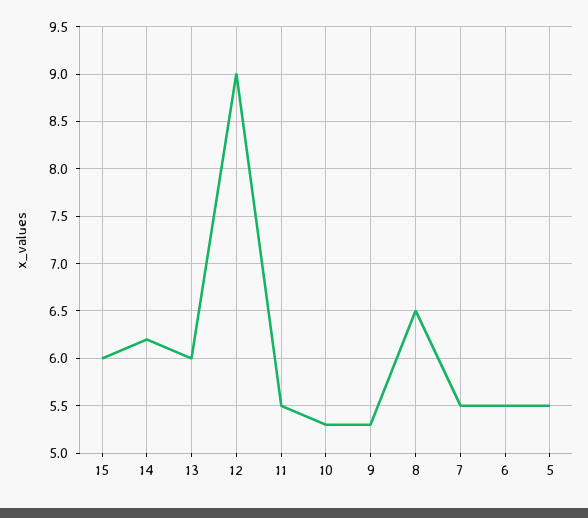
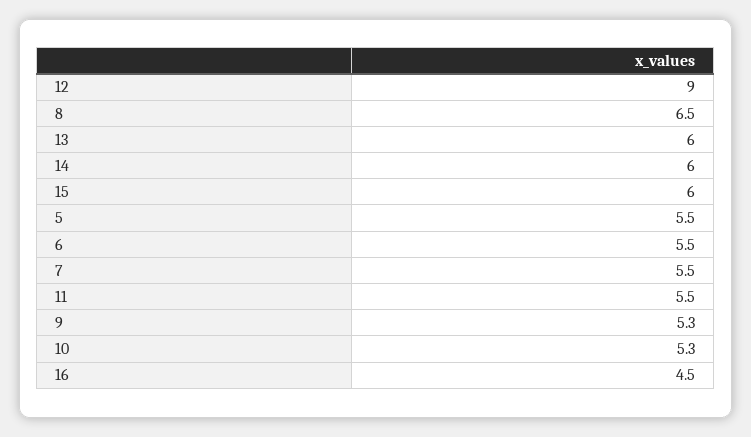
  {
    "15": 6,
-   "14": 6.2,
+   "14": 6,
    "13": 6,
    "12": 9,
    "11": 5.5,
    "10": 5.3,
    "9": 5.3,
    "8": 6.5,
    "7": 5.5,
    "6": 5.5,
-   "5": 5.5
+   "5": 5.5,
+   "16": 4.5
  }

